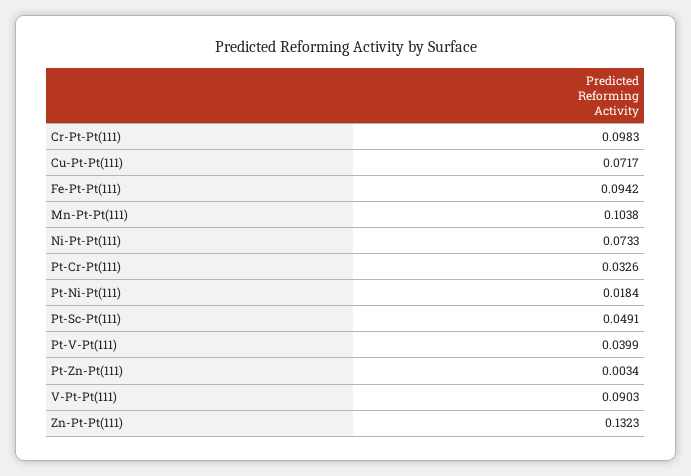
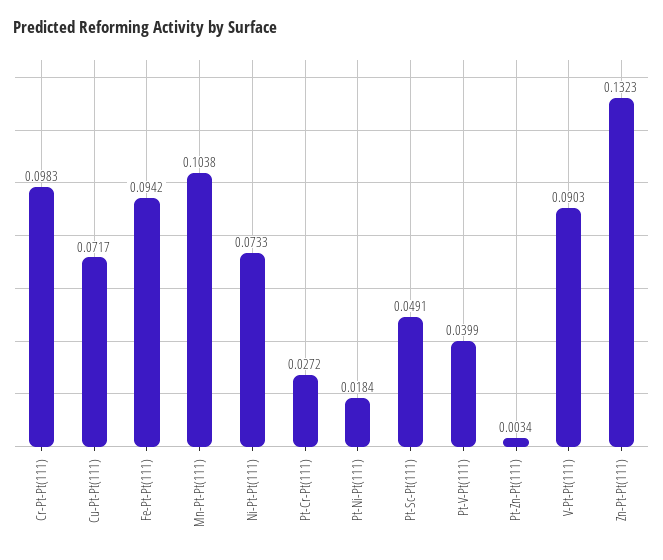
  {
    "Cr-Pt-Pt(111)": 0.0983,
    "Cu-Pt-Pt(111)": 0.0717,
    "Fe-Pt-Pt(111)": 0.0942,
    "Mn-Pt-Pt(111)": 0.1038,
    "Ni-Pt-Pt(111)": 0.0733,
-   "Pt-Cr-Pt(111)": 0.0326,
+   "Pt-Cr-Pt(111)": 0.0272,
    "Pt-Ni-Pt(111)": 0.0184,
    "Pt-Sc-Pt(111)": 0.0491,
    "Pt-V-Pt(111)": 0.0399,
    "Pt-Zn-Pt(111)": 0.0034,
    "V-Pt-Pt(111)": 0.0903,
    "Zn-Pt-Pt(111)": 0.1323
  }

